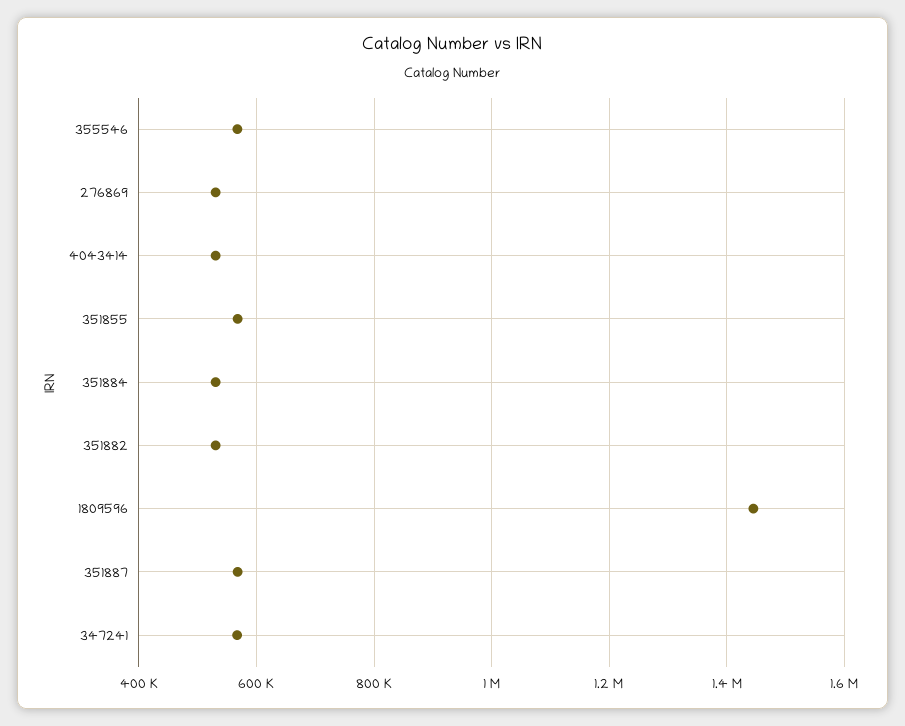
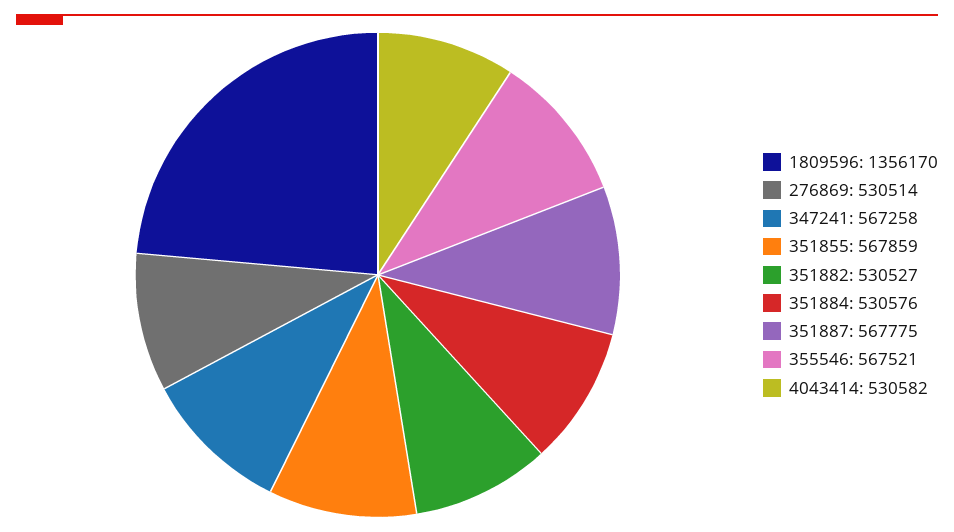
  {
    "355546": 567521,
    "276869": 530514,
    "4043414": 530582,
    "351855": 567859,
    "351884": 530576,
    "351882": 530527,
-   "1809596": 1440000,
+   "1809596": 1356170,
    "351887": 567775,
    "347241": 567258
  }

